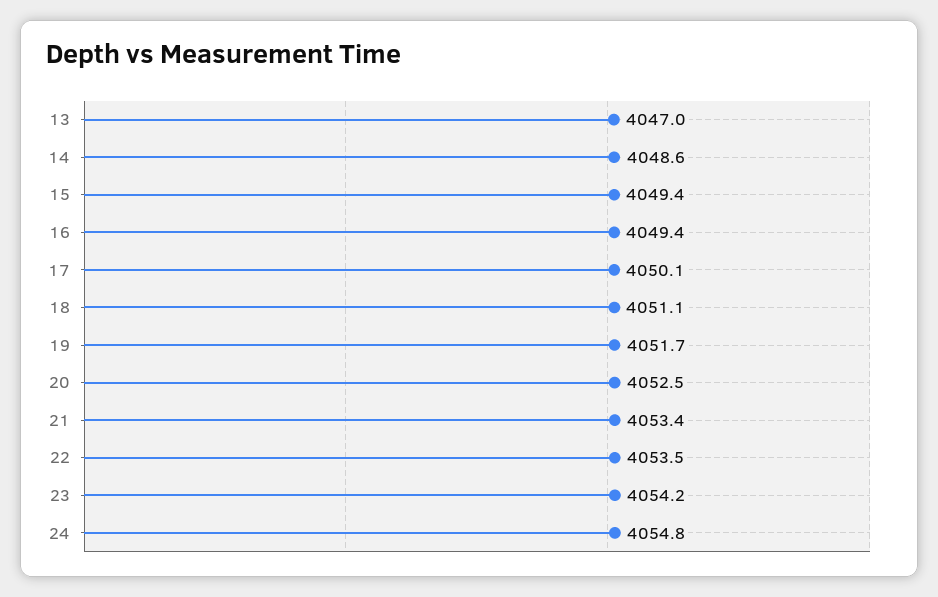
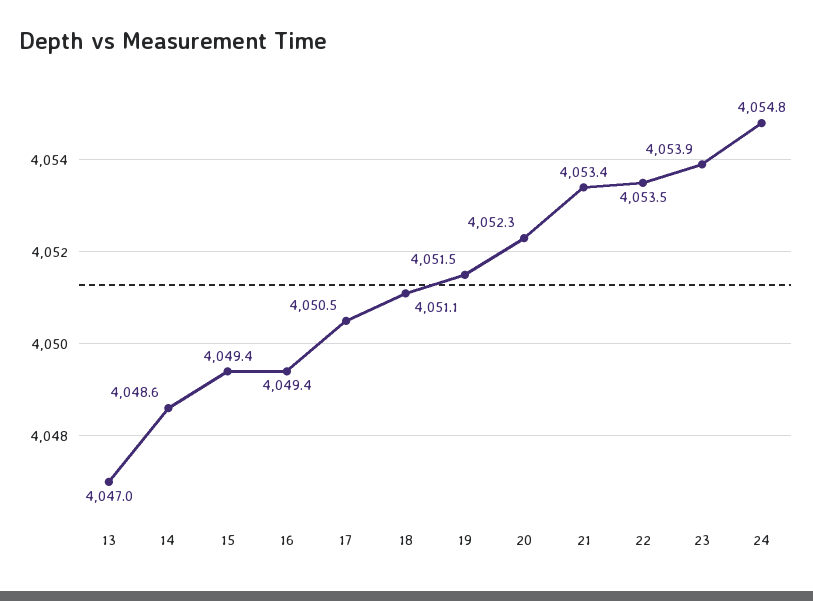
  {
    "13": 4047,
    "14": 4048.6,
    "15": 4049.4,
    "16": 4049.4,
-   "17": 4050.1,
+   "17": 4050.5,
    "18": 4051.1,
-   "19": 4051.7,
+   "19": 4051.5,
-   "20": 4052.5,
+   "20": 4052.3,
    "21": 4053.4,
    "22": 4053.5,
-   "23": 4054.2,
+   "23": 4053.9,
    "24": 4054.8
  }

